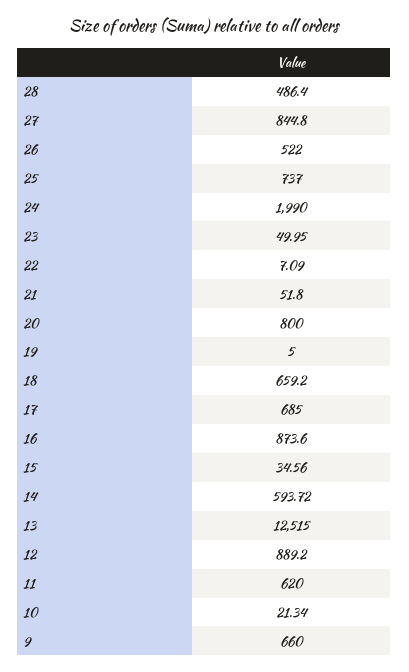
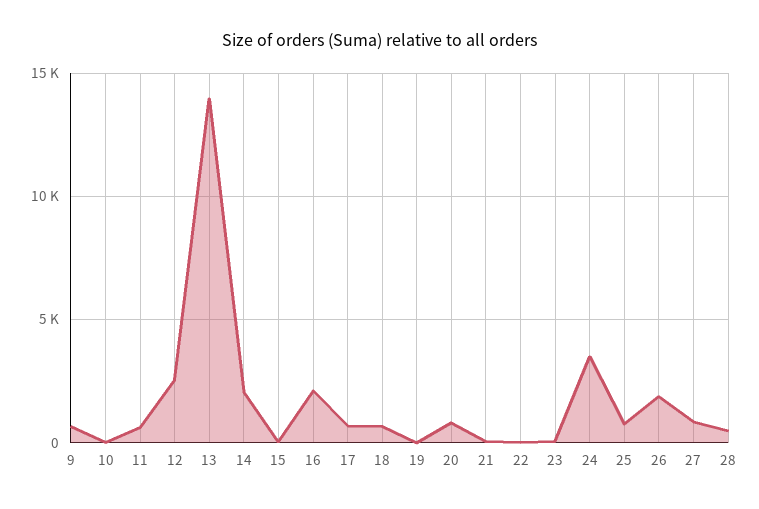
  {
    "28": 486.4,
    "27": 844.8,
-   "26": 522,
+   "26": 2000,
    "25": 737,
-   "24": 1990,
+   "24": 3500,
    "23": 49.95,
    "22": 7.09,
    "21": 51.8,
    "20": 800,
    "19": 5,
    "18": 659.2,
    "17": 685,
-   "16": 873.6,
+   "16": 2000,
    "15": 34.56,
-   "14": 593.72,
+   "14": 2000,
-   "13": 12515,
+   "13": 14000,
-   "12": 889.2,
+   "12": 2500,
    "11": 620,
    "10": 21.34,
    "9": 660
  }

